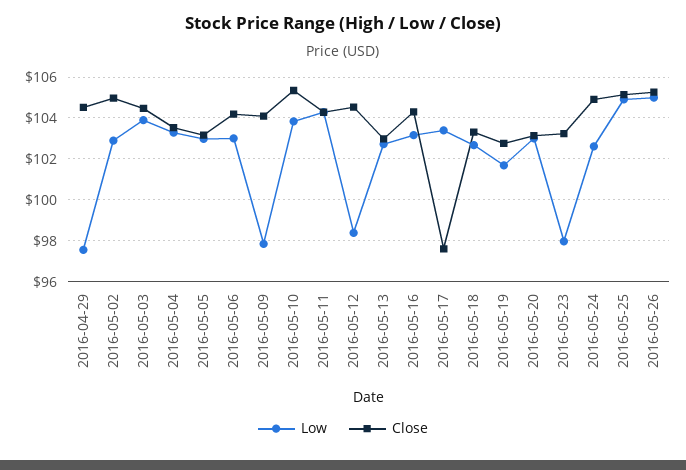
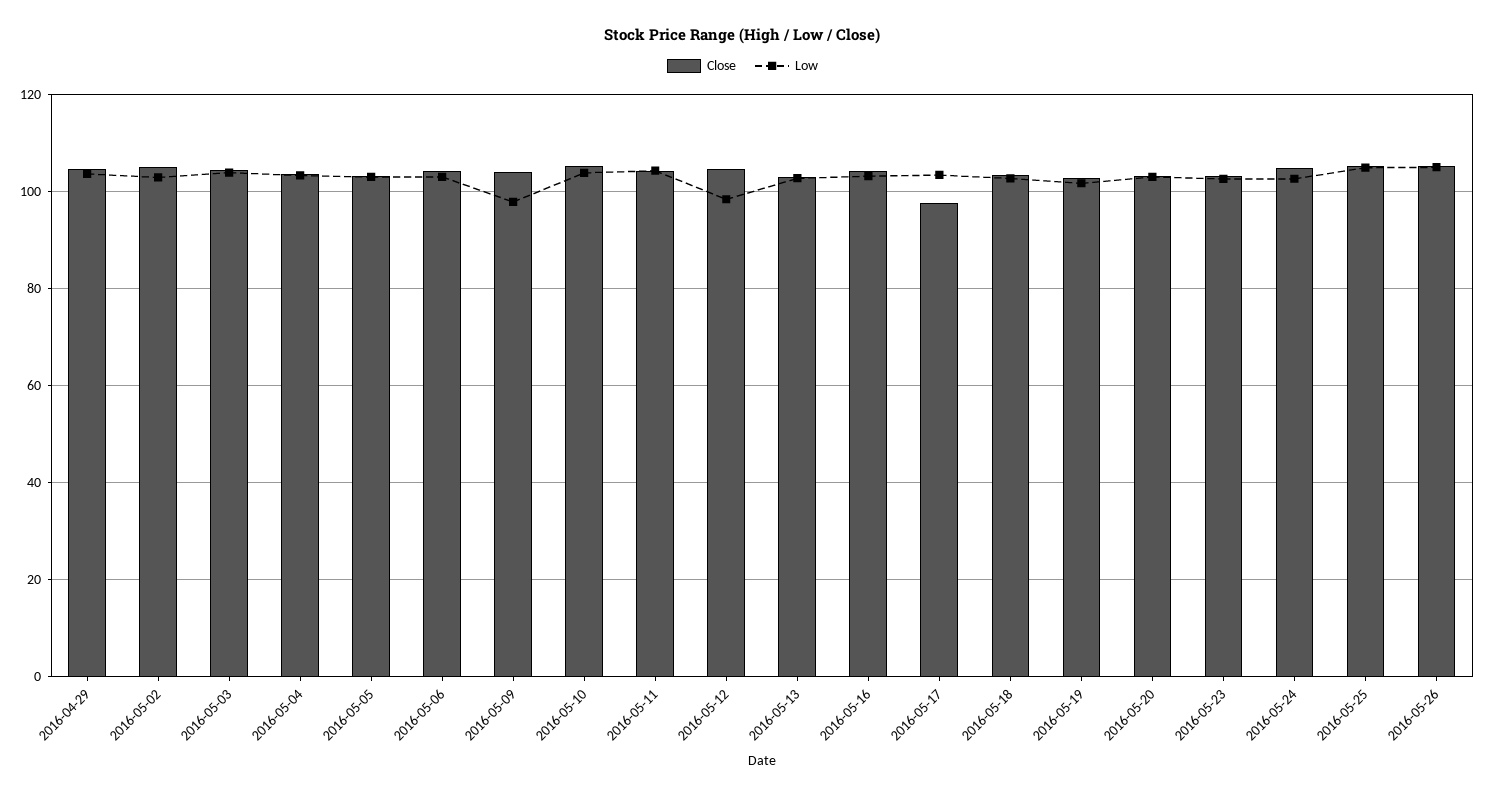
  {
    "Low": {
-     "2016-04-29": 97.5,
+     "2016-04-29": 104,
      "2016-05-02": 103,
      "2016-05-03": 104,
      "2016-05-04": 103.5,
      "2016-05-05": 103,
      "2016-05-06": 103,
      "2016-05-09": 98,
      "2016-05-10": 104,
      "2016-05-11": 104.5,
      "2016-05-12": 98.5,
      "2016-05-13": 102.5,
      "2016-05-16": 103,
      "2016-05-17": 103.5,
      "2016-05-18": 102.5,
      "2016-05-19": 101.5,
      "2016-05-20": 103,
-     "2016-05-23": 98,
+     "2016-05-23": 102,
      "2016-05-24": 102.5,
      "2016-05-25": 105,
      "2016-05-26": 105
    },
    "Close": {
      "2016-04-29": 104.5,
      "2016-05-02": 105,
      "2016-05-03": 104.5,
      "2016-05-04": 103.5,
      "2016-05-05": 103,
      "2016-05-06": 104,
      "2016-05-09": 104,
      "2016-05-10": 105.5,
      "2016-05-11": 104.5,
      "2016-05-12": 104.5,
      "2016-05-13": 103,
      "2016-05-16": 104.5,
      "2016-05-17": 97.5,
      "2016-05-18": 103.5,
      "2016-05-19": 103,
      "2016-05-20": 103,
      "2016-05-23": 103,
      "2016-05-24": 105,
      "2016-05-25": 105,
      "2016-05-26": 105.5
    }
  }

